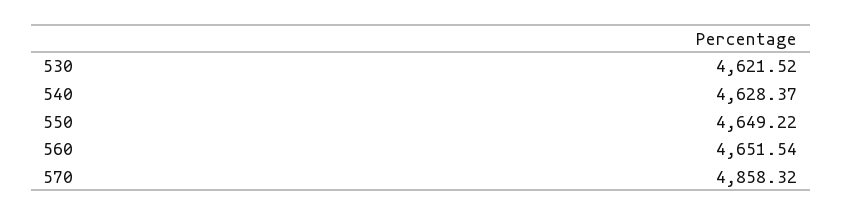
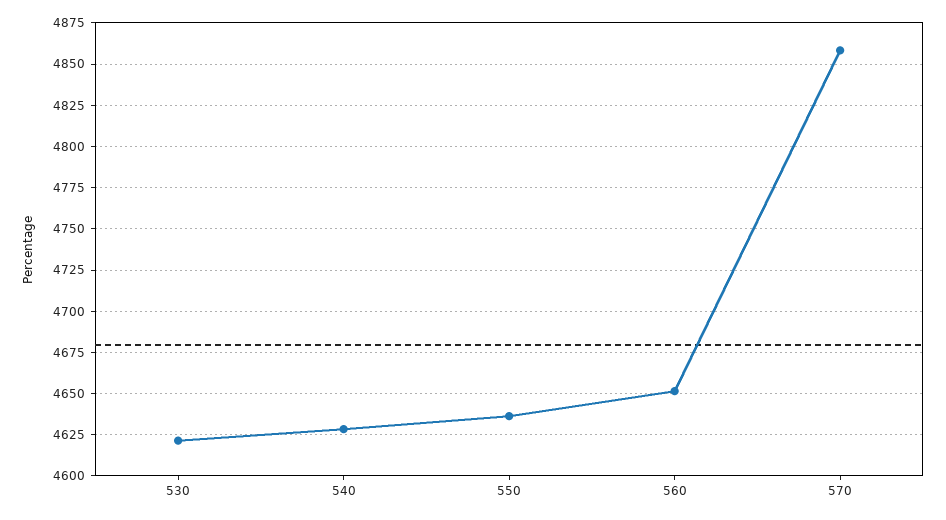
  {
    "530": 4621.52,
    "540": 4628.37,
-   "550": 4649.22,
+   "550": 4635,
    "560": 4651.54,
    "570": 4858.32
  }

